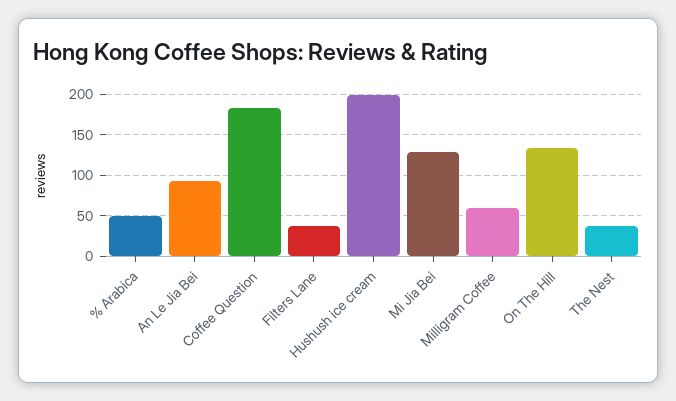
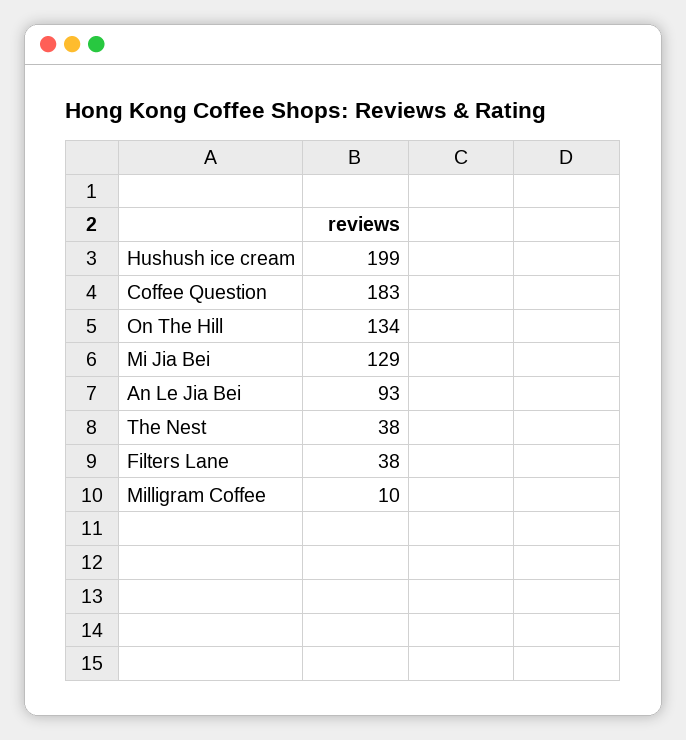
  {
-   "% Arabica": 50,
    "An Le Jia Bei": 93,
    "Coffee Question": 183,
    "Filters Lane": 38,
    "Hushush ice cream": 199,
    "Mi Jia Bei": 129,
-   "Milligram Coffee": 60,
+   "Milligram Coffee": 10,
    "On The Hill": 134,
    "The Nest": 38
  }

